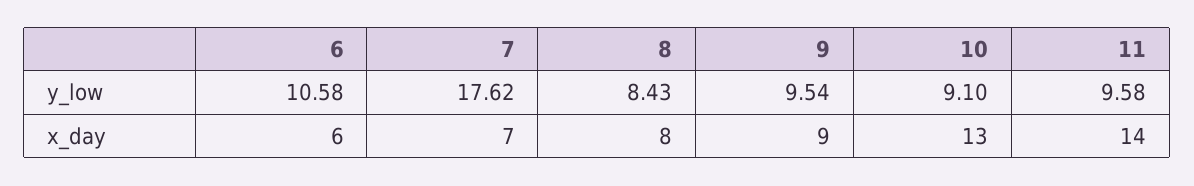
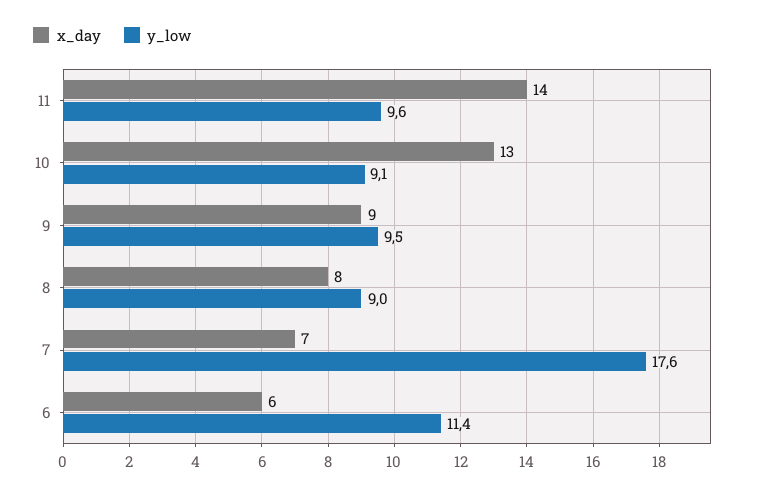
  {
    "y_low": {
-     "6": 10.58,
+     "6": 11.4,
      "7": 17.62,
-     "8": 8.43,
+     "8": 9,
      "9": 9.54,
      "10": 9.1,
      "11": 9.58
    },
    "x_day": {
      "6": 6,
      "7": 7,
      "8": 8,
      "9": 9,
      "10": 13,
      "11": 14
    }
  }

